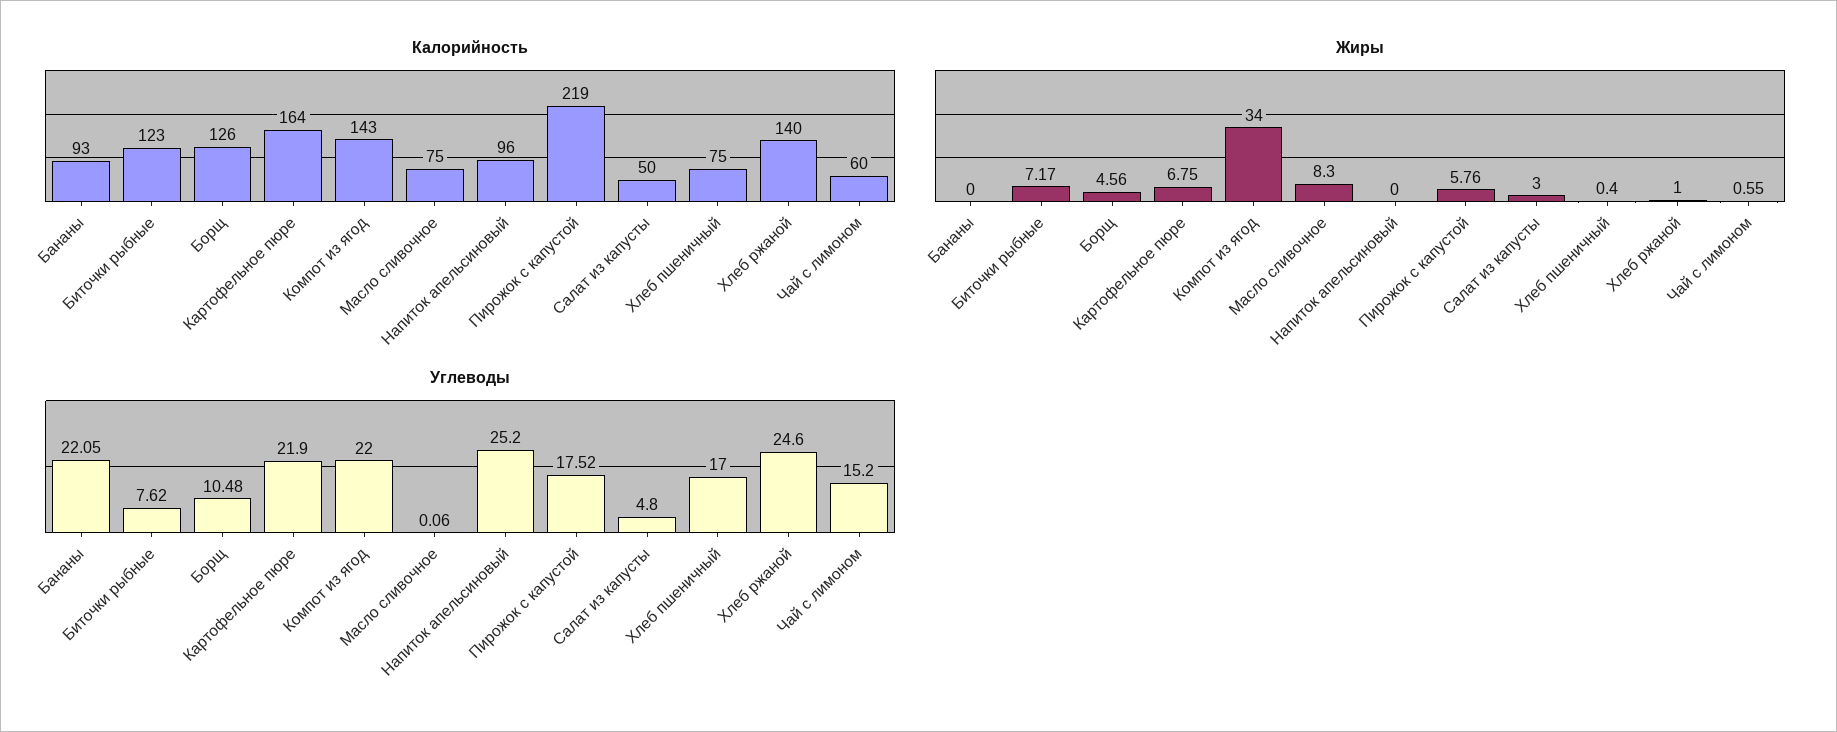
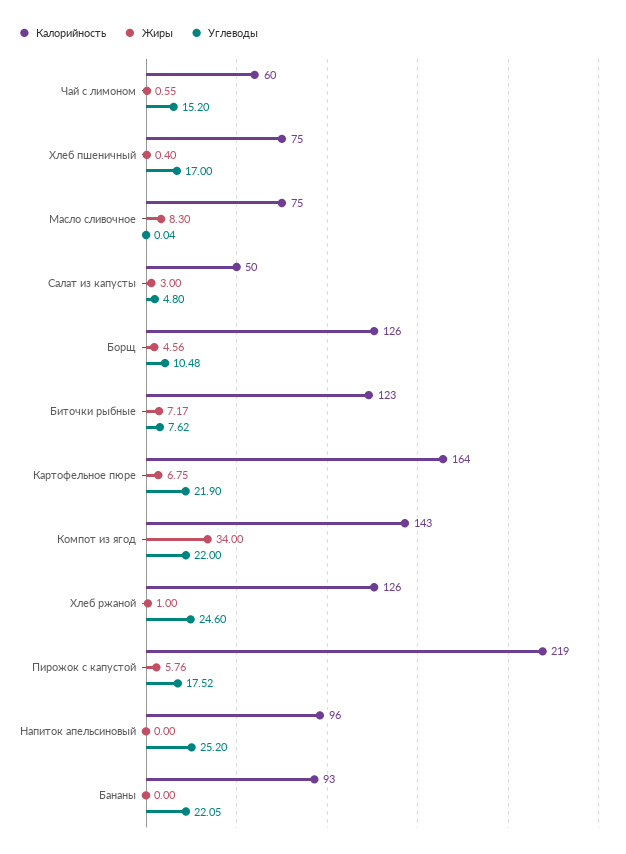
  {
    "Калорийность": {
      "Бананы": 93,
      "Биточки рыбные": 123,
      "Борщ": 126,
      "Картофельное пюре": 164,
      "Компот из ягод": 143,
      "Масло сливочное": 75,
      "Напиток апельсиновый": 96,
      "Пирожок с капустой": 219,
      "Салат из капусты": 50,
      "Хлеб пшеничный": 75,
-     "Хлеб ржаной": 140,
+     "Хлеб ржаной": 126,
      "Чай с лимоном": 60
    },
    "Жиры": {
      "Бананы": 0,
      "Биточки рыбные": 7.17,
      "Борщ": 4.56,
      "Картофельное пюре": 6.75,
      "Компот из ягод": 34,
      "Масло сливочное": 8.3,
      "Напиток апельсиновый": 0,
      "Пирожок с капустой": 5.76,
      "Салат из капусты": 3,
      "Хлеб пшеничный": 0.4,
      "Хлеб ржаной": 1,
      "Чай с лимоном": 0.55
    },
    "Углеводы": {
      "Бананы": 22.05,
      "Биточки рыбные": 7.62,
      "Борщ": 10.48,
      "Картофельное пюре": 21.9,
      "Компот из ягод": 22,
-     "Масло сливочное": 0.06,
+     "Масло сливочное": 0.04,
      "Напиток апельсиновый": 25.2,
      "Пирожок с капустой": 17.52,
      "Салат из капусты": 4.8,
      "Хлеб пшеничный": 17,
      "Хлеб ржаной": 24.6,
      "Чай с лимоном": 15.2
    }
  }

